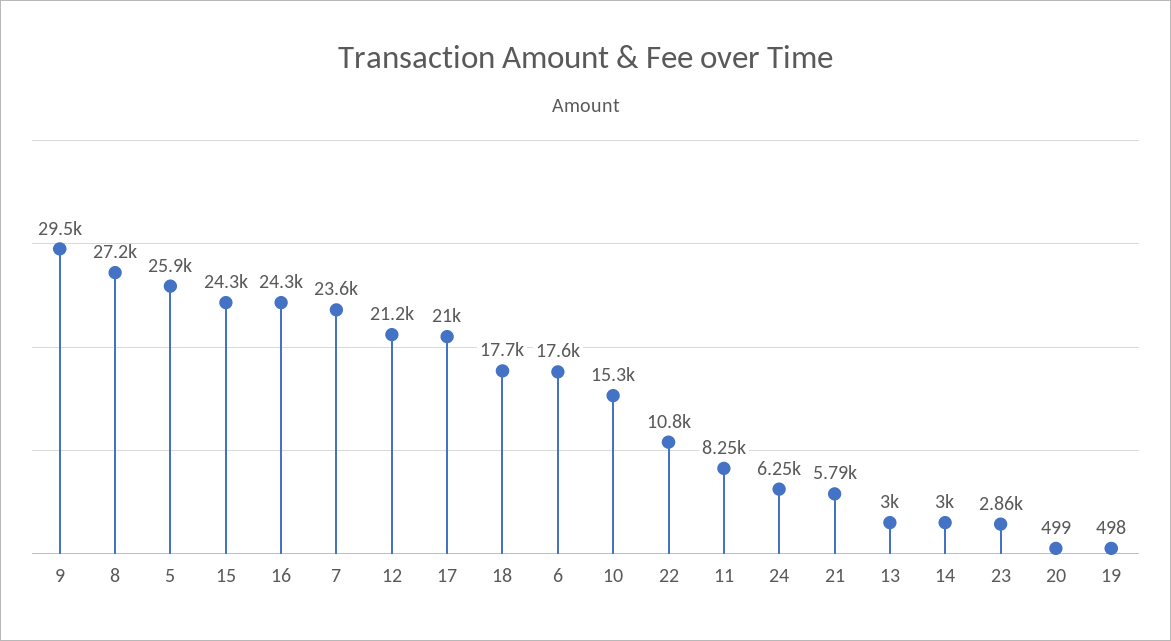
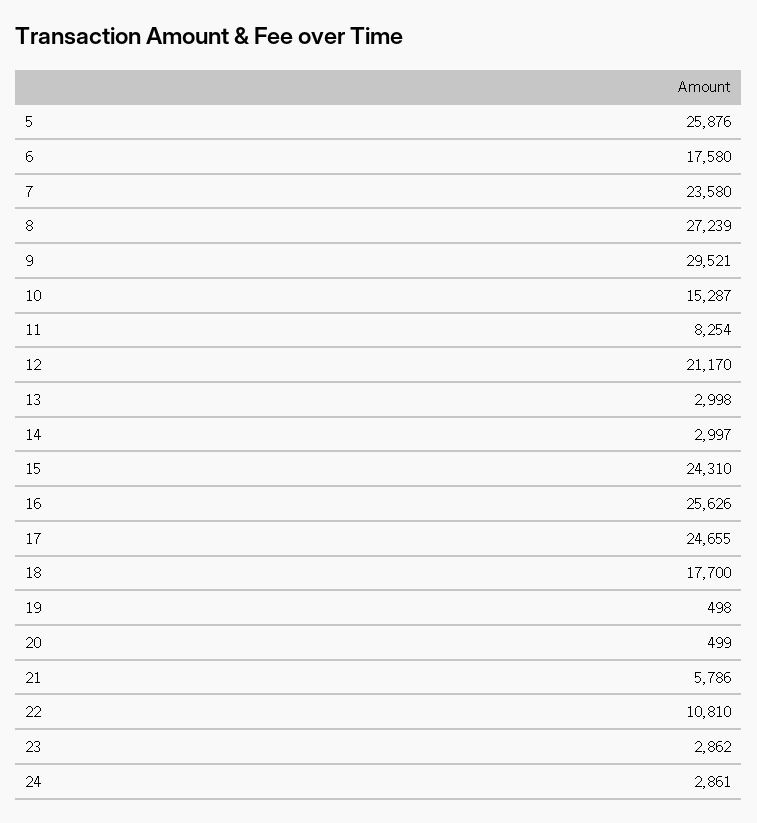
  {
    "9": 29521,
    "8": 27239,
    "5": 25876,
    "15": 24310,
-   "16": 24300,
+   "16": 25626,
    "7": 23580,
    "12": 21170,
-   "17": 21000,
+   "17": 24655,
    "18": 17700,
    "6": 17580,
    "10": 15287,
    "22": 10810,
    "11": 8254,
-   "24": 6250,
+   "24": 2861,
    "21": 5786,
    "13": 2998,
    "14": 2997,
    "23": 2862,
    "20": 499,
    "19": 498
  }

